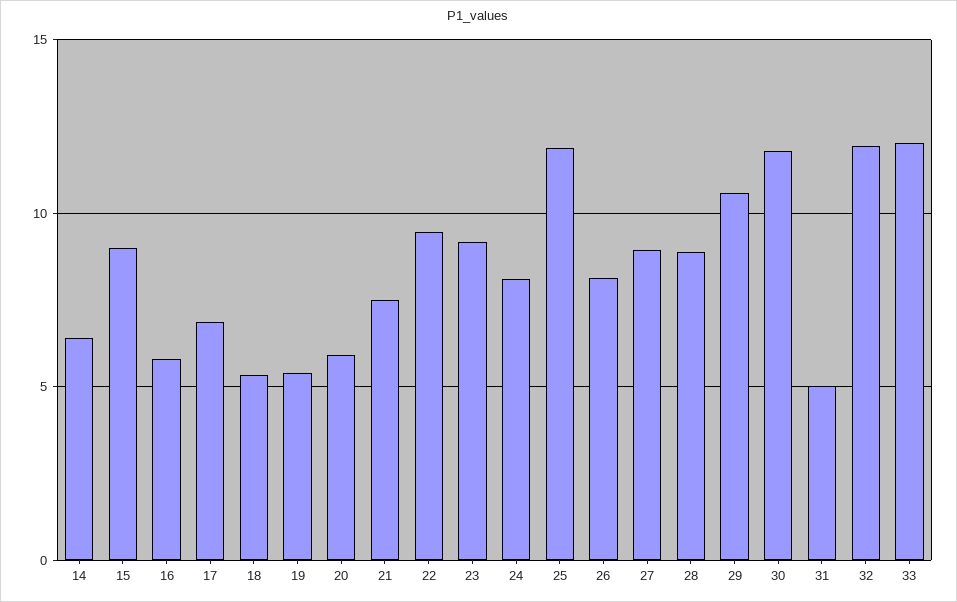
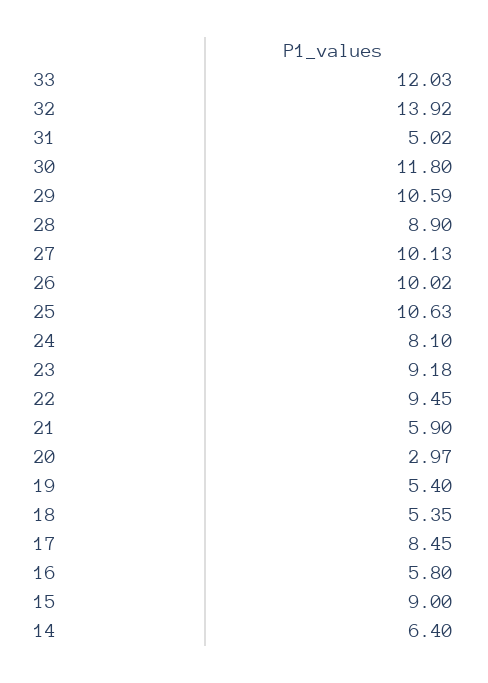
  {
    "14": 6.4,
    "15": 9,
    "16": 5.8,
-   "17": 7,
+   "17": 8.45,
    "18": 5.35,
    "19": 5.4,
-   "20": 6,
+   "20": 2.97,
-   "21": 7.5,
+   "21": 5.9,
    "22": 9.45,
    "23": 9.18,
    "24": 8.1,
-   "25": 12,
+   "25": 10.63,
-   "26": 8,
+   "26": 10.02,
-   "27": 9,
+   "27": 10.13,
    "28": 8.9,
    "29": 10.59,
    "30": 11.8,
    "31": 5.02,
-   "32": 12,
+   "32": 13.92,
    "33": 12.03
  }

